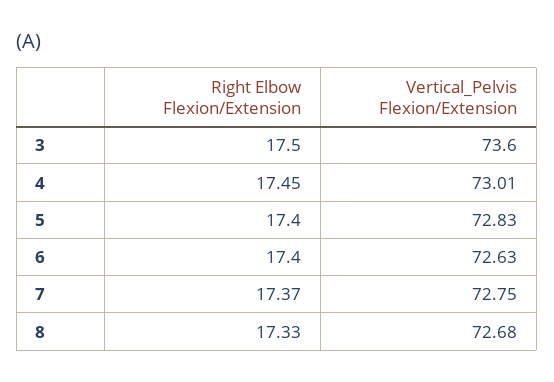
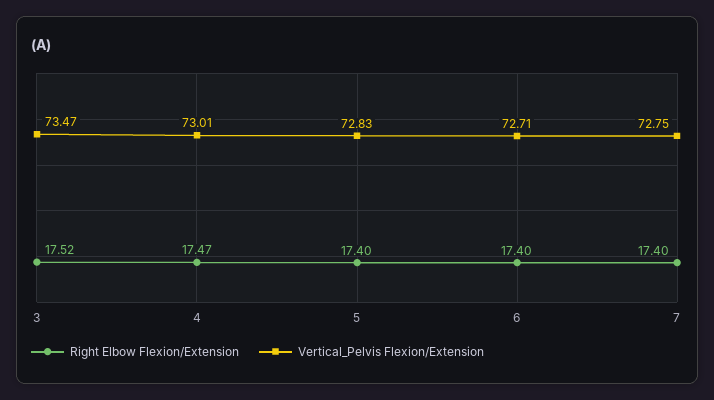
  {
    "Right Elbow Flexion/Extension": {
-     "3": 17.5,
+     "3": 17.52,
-     "4": 17.45,
+     "4": 17.47,
      "5": 17.4,
      "6": 17.4,
-     "7": 17.37,
+     "7": 17.4
-     "8": 17.33
    },
    "Vertical_Pelvis Flexion/Extension": {
-     "3": 73.6,
+     "3": 73.47,
      "4": 73.01,
      "5": 72.83,
-     "6": 72.63,
+     "6": 72.71,
-     "7": 72.75,
+     "7": 72.75
-     "8": 72.68
    }
  }

